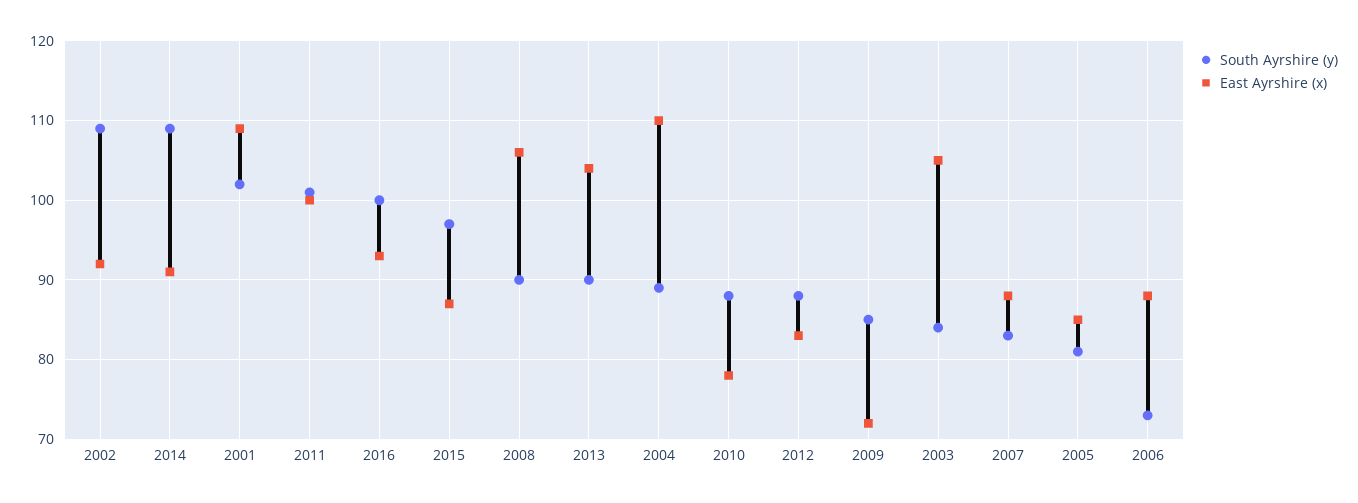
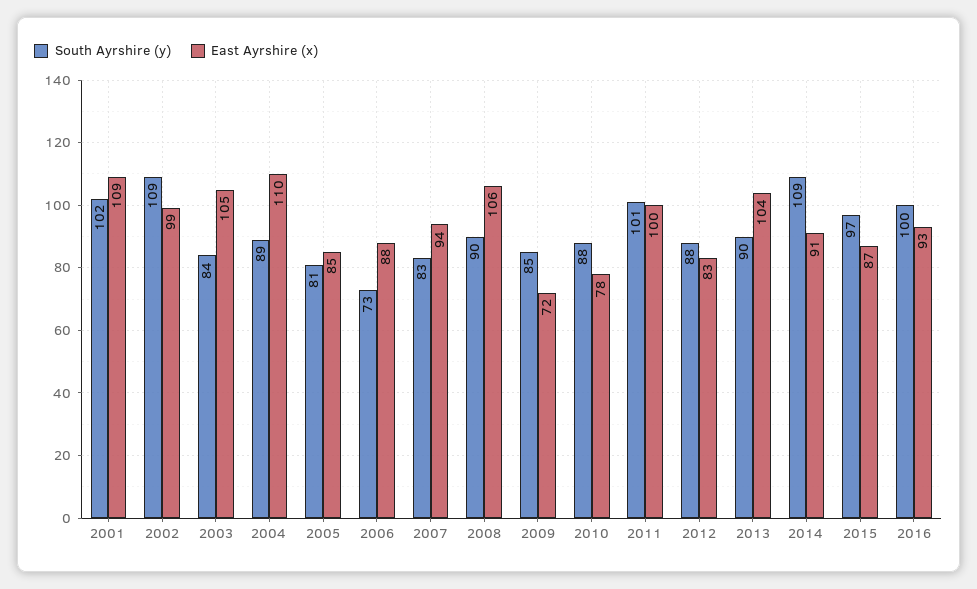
  {
    "South Ayrshire (y)": {
      "2002": 109,
      "2014": 109,
      "2001": 102,
      "2011": 101,
      "2016": 100,
      "2015": 97,
      "2008": 90,
      "2013": 90,
      "2004": 89,
      "2010": 88,
      "2012": 88,
      "2009": 85,
      "2003": 84,
      "2007": 83,
      "2005": 81,
      "2006": 73
    },
    "East Ayrshire (x)": {
-     "2002": 92,
+     "2002": 99,
      "2014": 91,
      "2001": 109,
      "2011": 100,
      "2016": 93,
      "2015": 87,
      "2008": 106,
      "2013": 104,
      "2004": 110,
      "2010": 78,
      "2012": 83,
      "2009": 72,
      "2003": 105,
-     "2007": 88,
+     "2007": 94,
      "2005": 85,
      "2006": 88
    }
  }

